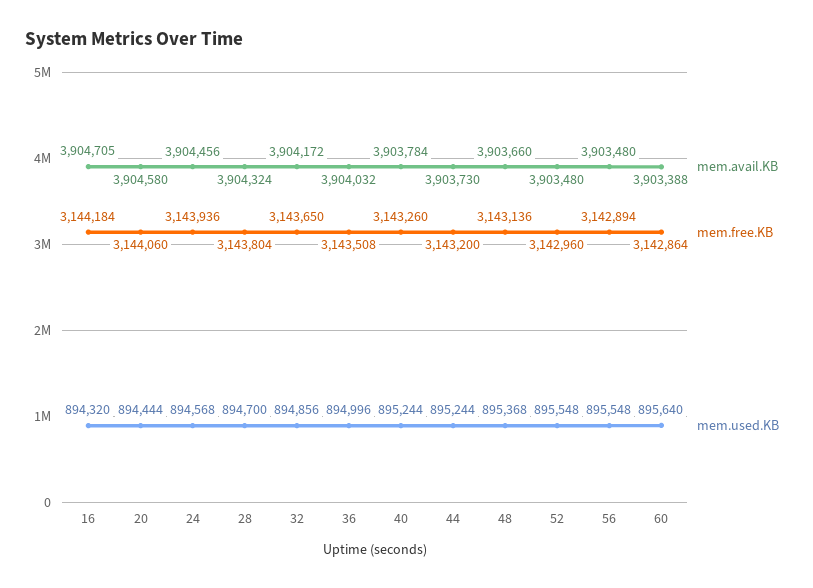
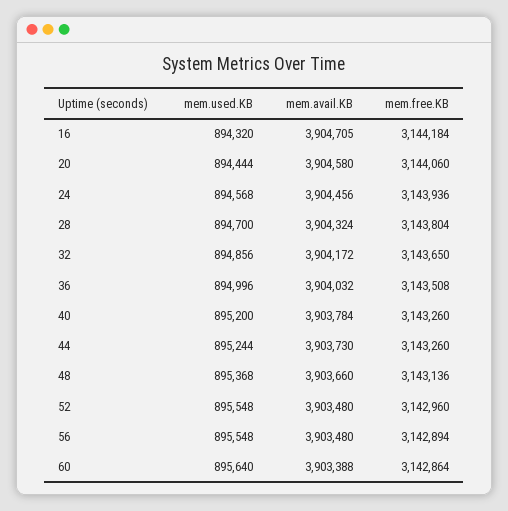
  {
    "mem.avail.KB": {
      "16": 3904705,
      "20": 3904580,
      "24": 3904456,
      "28": 3904324,
      "32": 3904172,
      "36": 3904032,
      "40": 3903784,
      "44": 3903730,
      "48": 3903660,
      "52": 3903480,
      "56": 3903480,
      "60": 3903388
    },
    "mem.free.KB": {
      "16": 3144184,
      "20": 3144060,
      "24": 3143936,
      "28": 3143804,
      "32": 3143650,
      "36": 3143508,
      "40": 3143260,
-     "44": 3143200,
+     "44": 3143260,
      "48": 3143136,
      "52": 3142960,
      "56": 3142894,
      "60": 3142864
    },
    "mem.used.KB": {
      "16": 894320,
      "20": 894444,
      "24": 894568,
      "28": 894700,
      "32": 894856,
      "36": 894996,
-     "40": 895244,
+     "40": 895200,
      "44": 895244,
      "48": 895368,
      "52": 895548,
      "56": 895548,
      "60": 895640
    }
  }

